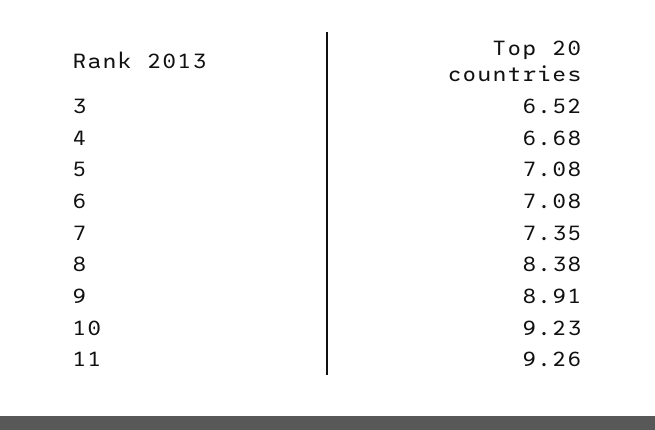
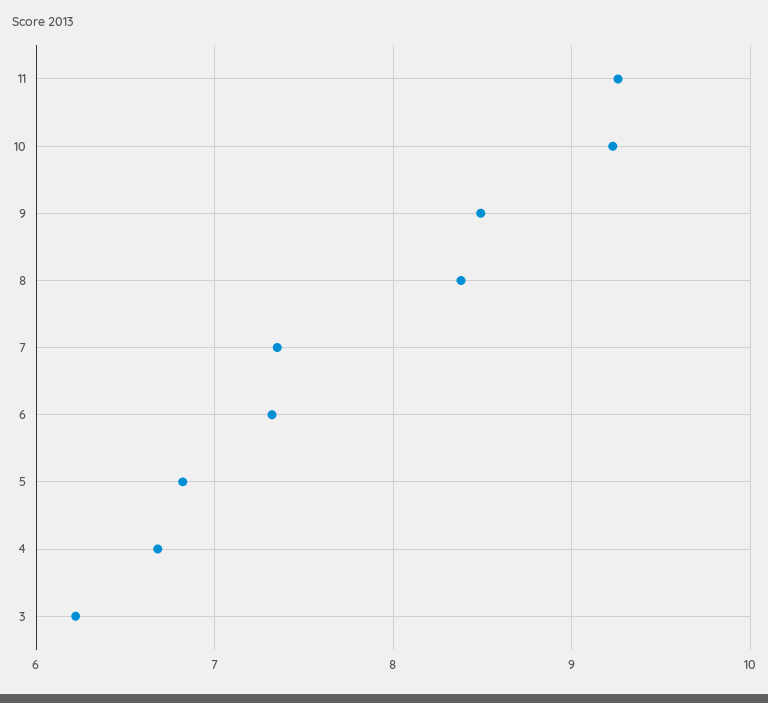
  {
-   "3": 6.52,
+   "3": 6.2,
    "4": 6.68,
-   "5": 7.08,
+   "5": 6.8,
-   "6": 7.08,
+   "6": 7.3,
    "7": 7.35,
    "8": 8.38,
-   "9": 8.91,
+   "9": 8.5,
    "10": 9.23,
    "11": 9.26
  }

